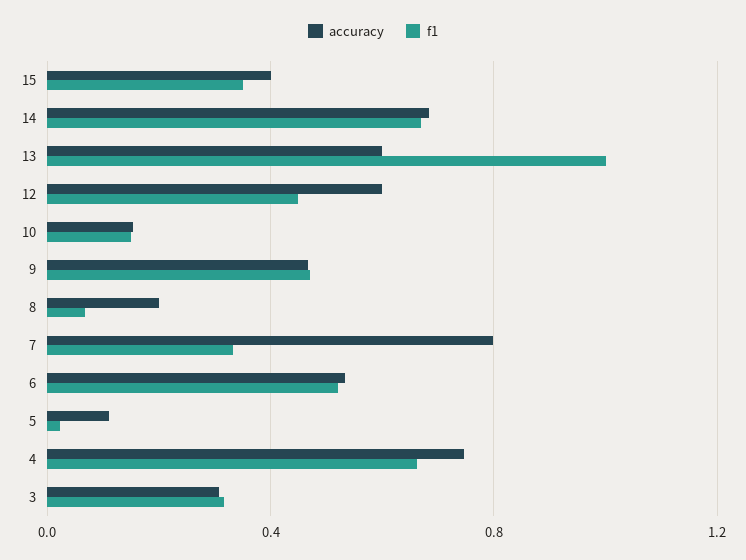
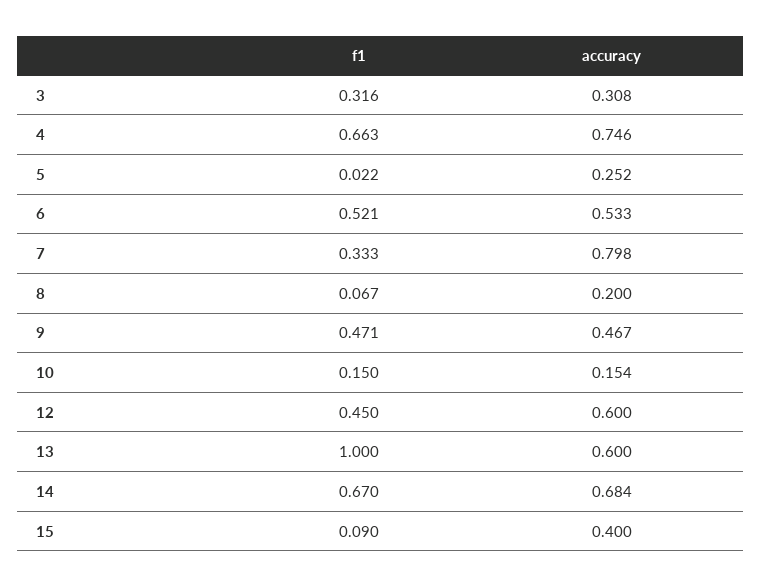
  {
    "accuracy": {
      "15": 0.4,
      "14": 0.684,
      "13": 0.6,
      "12": 0.6,
      "10": 0.154,
      "9": 0.467,
      "8": 0.2,
      "7": 0.798,
      "6": 0.533,
-     "5": 0.1,
+     "5": 0.252,
      "4": 0.746,
      "3": 0.308
    },
    "f1": {
-     "15": 0.35,
+     "15": 0.09,
      "14": 0.67,
      "13": 1,
      "12": 0.45,
      "10": 0.15,
      "9": 0.471,
      "8": 0.067,
      "7": 0.333,
      "6": 0.521,
      "5": 0.022,
      "4": 0.663,
      "3": 0.316
    }
  }

